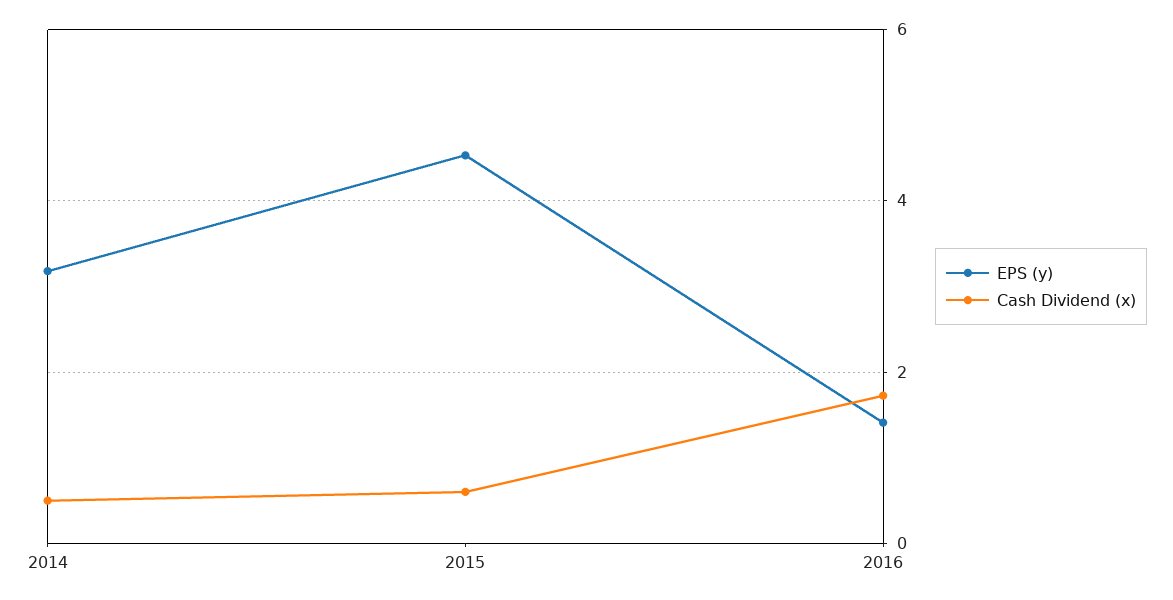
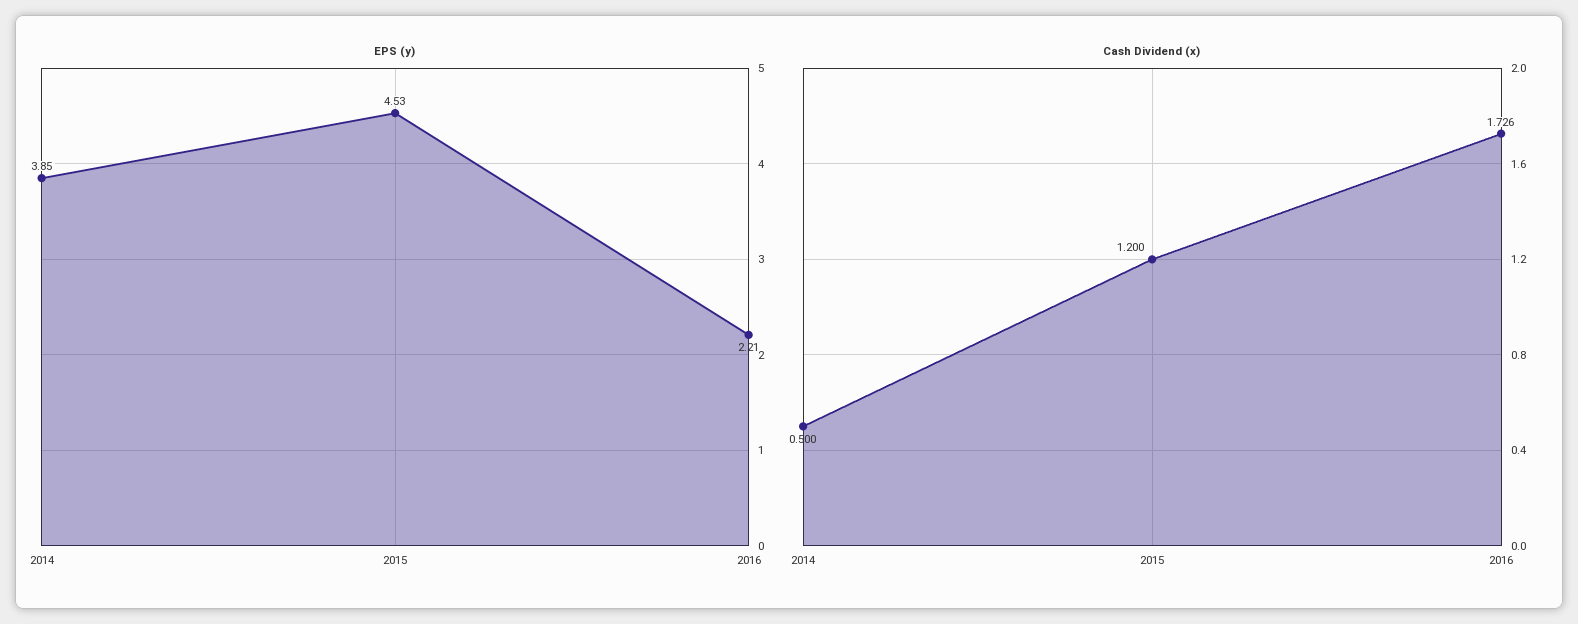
  {
    "EPS (y)": {
-     "2014": 3.2,
+     "2014": 3.85,
      "2015": 4.53,
-     "2016": 1.4
+     "2016": 2.21
    },
    "Cash Dividend (x)": {
      "2014": 0.5,
-     "2015": 0.6,
+     "2015": 1.2,
      "2016": 1.726
    }
  }

